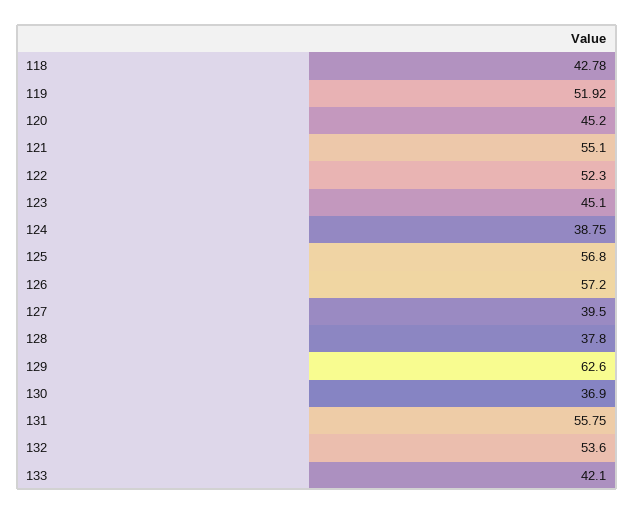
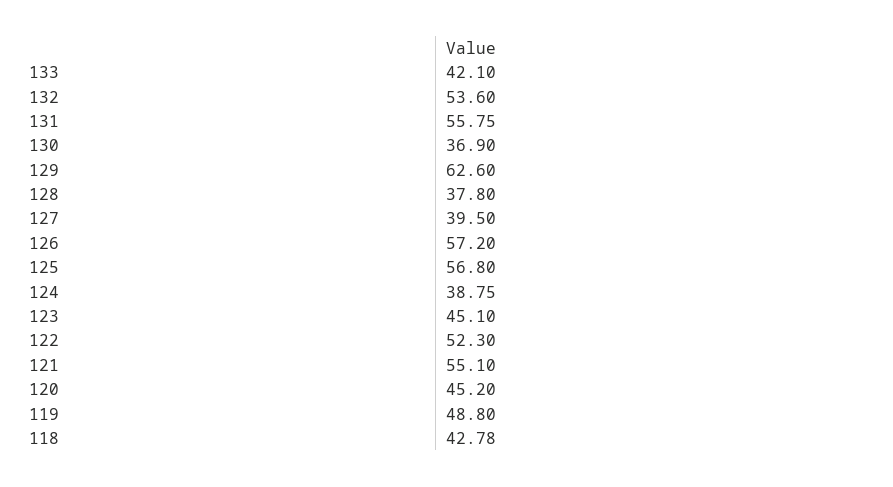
  {
    "118": 42.78,
-   "119": 51.92,
+   "119": 48.8,
    "120": 45.2,
    "121": 55.1,
    "122": 52.3,
    "123": 45.1,
    "124": 38.75,
    "125": 56.8,
    "126": 57.2,
    "127": 39.5,
    "128": 37.8,
    "129": 62.6,
    "130": 36.9,
    "131": 55.75,
    "132": 53.6,
    "133": 42.1
  }

